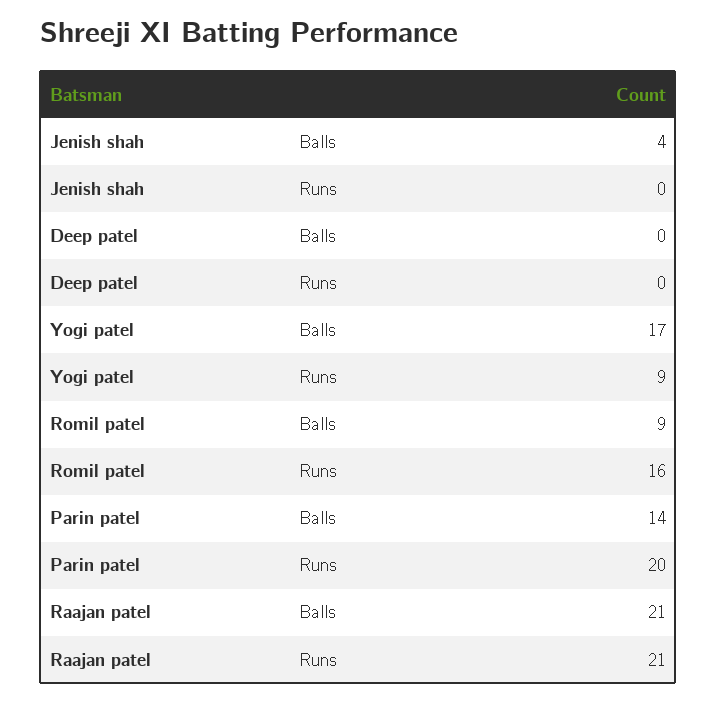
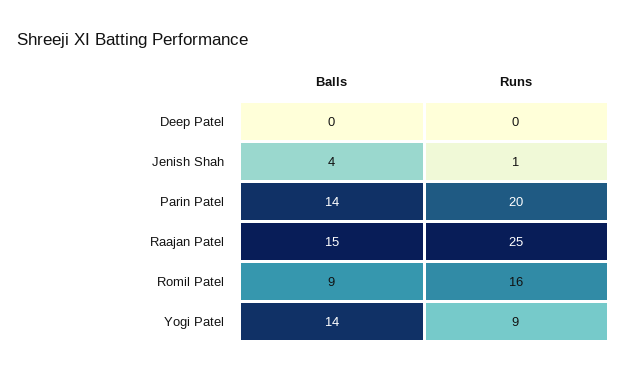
  {
    "Jenish shah": {
      "Balls": 4,
-     "Runs": 0
+     "Runs": 1
    },
    "Deep patel": {
      "Balls": 0,
      "Runs": 0
    },
    "Yogi patel": {
-     "Balls": 17,
+     "Balls": 14,
      "Runs": 9
    },
    "Romil patel": {
      "Balls": 9,
      "Runs": 16
    },
    "Parin patel": {
      "Balls": 14,
      "Runs": 20
    },
    "Raajan patel": {
-     "Balls": 21,
+     "Balls": 15,
-     "Runs": 21
+     "Runs": 25
    }
  }

